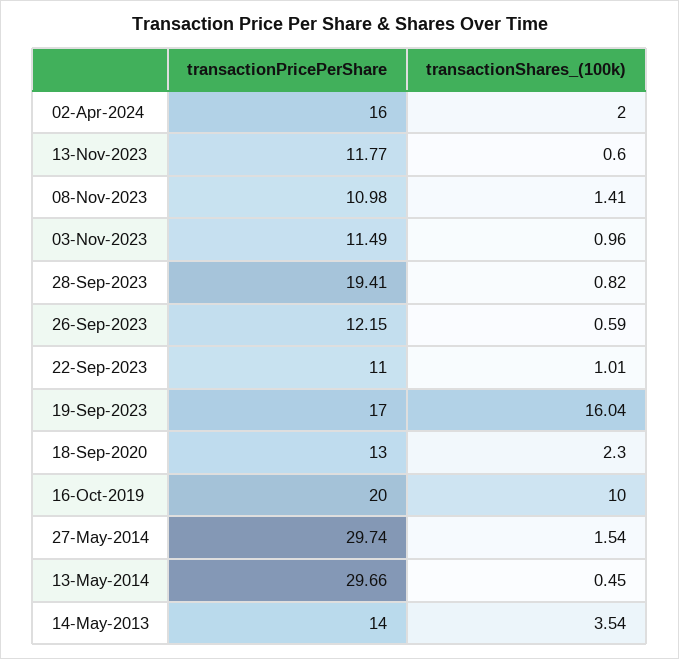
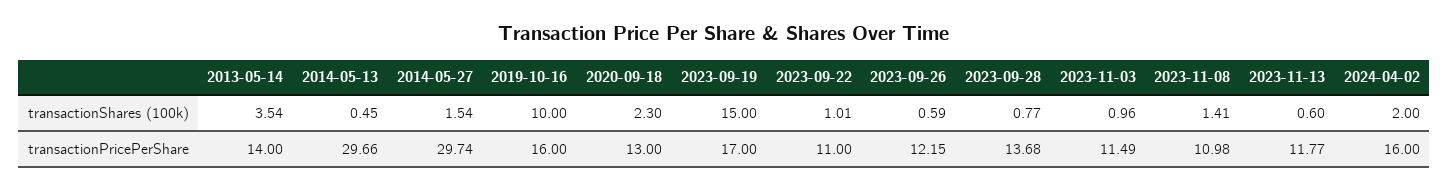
  {
    "transactionPricePerShare": {
      "02-Apr-2024": 16,
      "13-Nov-2023": 11.77,
      "08-Nov-2023": 10.98,
      "03-Nov-2023": 11.49,
-     "28-Sep-2023": 19.41,
+     "28-Sep-2023": 13.68,
      "26-Sep-2023": 12.15,
      "22-Sep-2023": 11,
      "19-Sep-2023": 17,
      "18-Sep-2020": 13,
-     "16-Oct-2019": 20,
+     "16-Oct-2019": 16,
      "27-May-2014": 29.74,
      "13-May-2014": 29.66,
      "14-May-2013": 14
    },
    "transactionShares_(100k)": {
      "02-Apr-2024": 2,
      "13-Nov-2023": 0.6,
      "08-Nov-2023": 1.41,
      "03-Nov-2023": 0.96,
-     "28-Sep-2023": 0.82,
+     "28-Sep-2023": 0.77,
      "26-Sep-2023": 0.59,
      "22-Sep-2023": 1.01,
-     "19-Sep-2023": 16.04,
+     "19-Sep-2023": 15,
      "18-Sep-2020": 2.3,
      "16-Oct-2019": 10,
      "27-May-2014": 1.54,
      "13-May-2014": 0.45,
      "14-May-2013": 3.54
    }
  }

